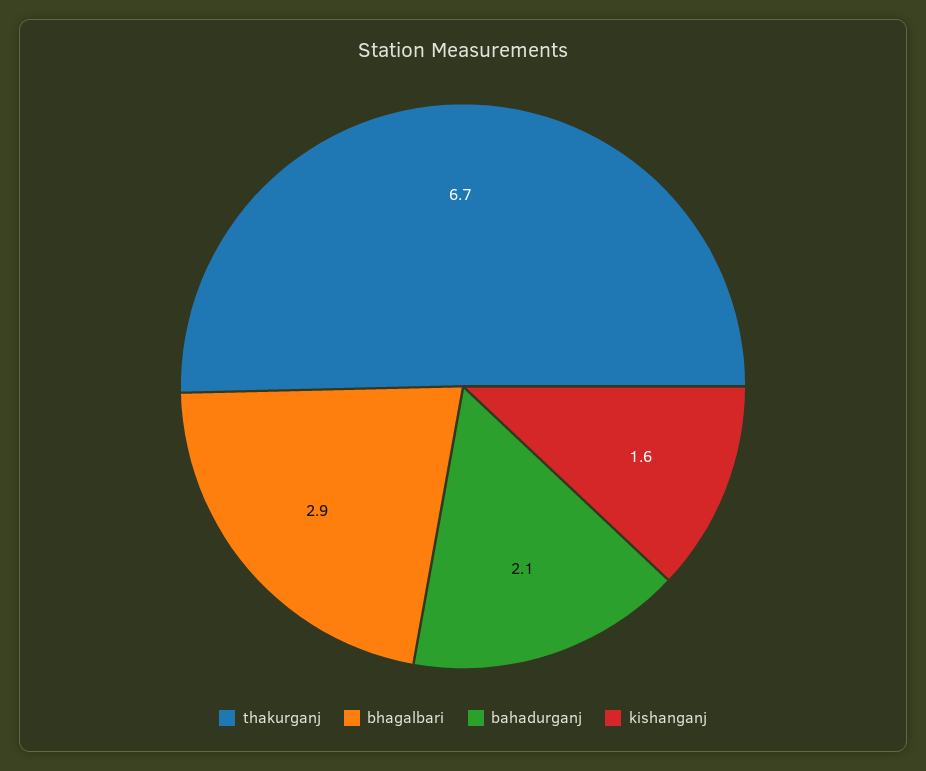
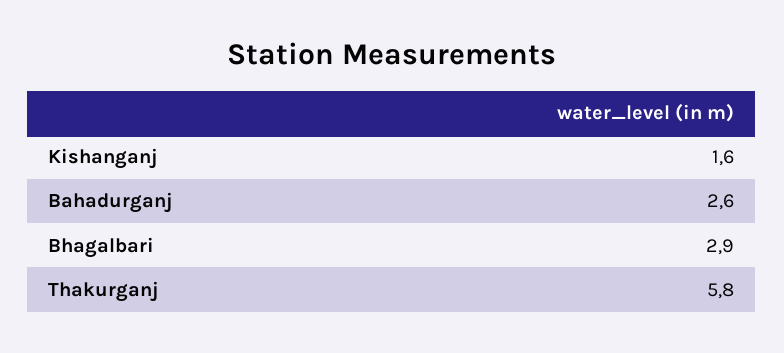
  {
-   "thakurganj": 6.7,
+   "thakurganj": 5.8,
    "bhagalbari": 2.9,
-   "bahadurganj": 2.1,
+   "bahadurganj": 2.6,
    "kishanganj": 1.6
  }

